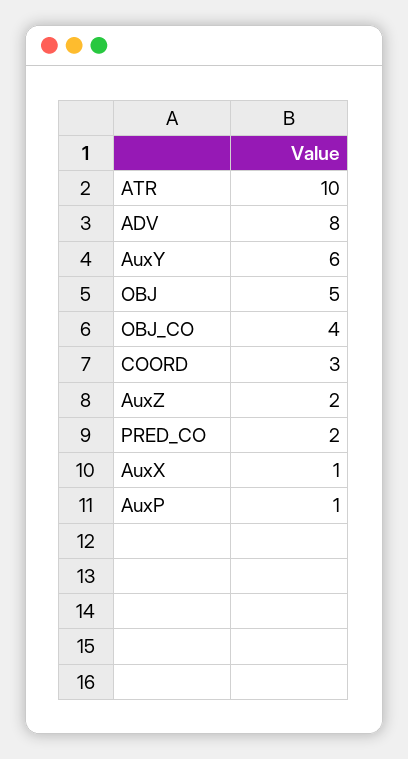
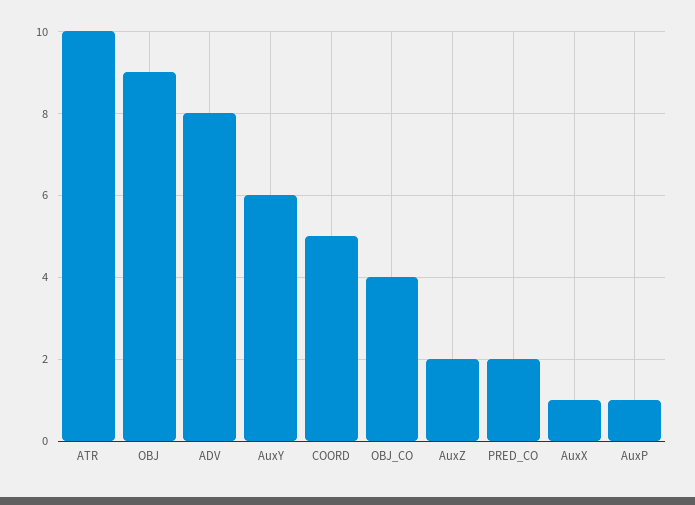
  {
    "ATR": 10,
    "ADV": 8,
    "AuxY": 6,
-   "OBJ": 5,
+   "OBJ": 9,
    "OBJ_CO": 4,
-   "COORD": 3,
+   "COORD": 5,
    "AuxZ": 2,
    "PRED_CO": 2,
    "AuxX": 1,
    "AuxP": 1
  }

